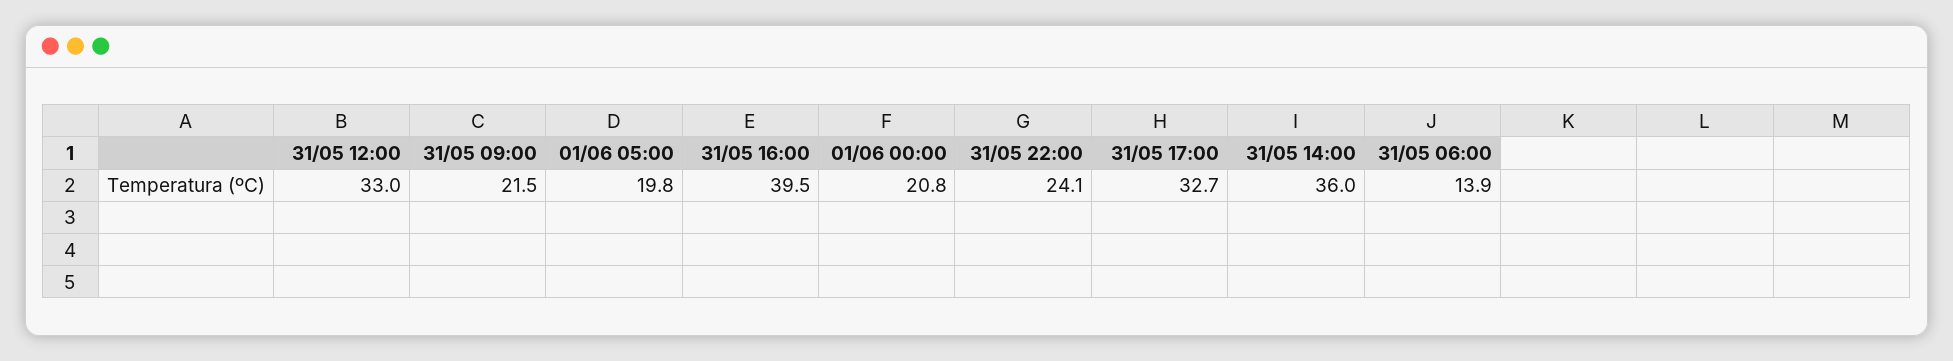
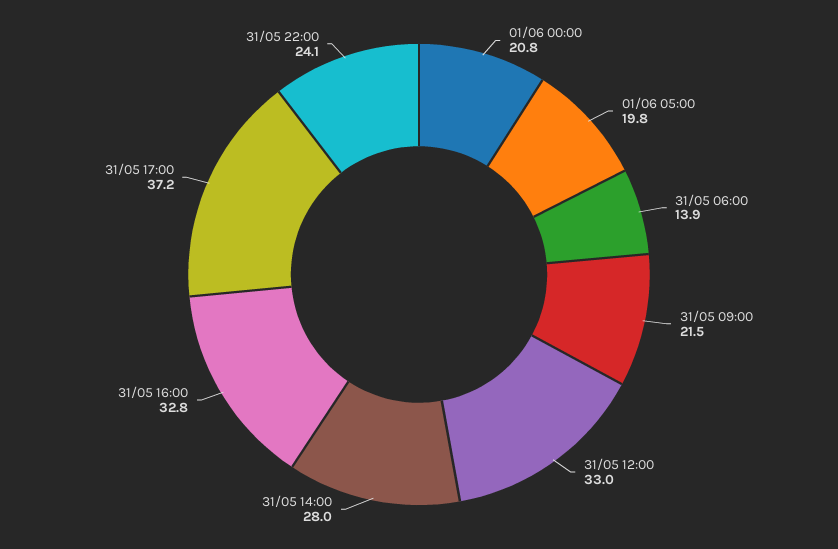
  {
    "31/05 12:00": 33,
    "31/05 09:00": 21.5,
    "01/06 05:00": 19.8,
-   "31/05 16:00": 39.5,
+   "31/05 16:00": 32.8,
    "01/06 00:00": 20.8,
    "31/05 22:00": 24.1,
-   "31/05 17:00": 32.7,
+   "31/05 17:00": 37.2,
-   "31/05 14:00": 36,
+   "31/05 14:00": 28,
    "31/05 06:00": 13.9
  }

